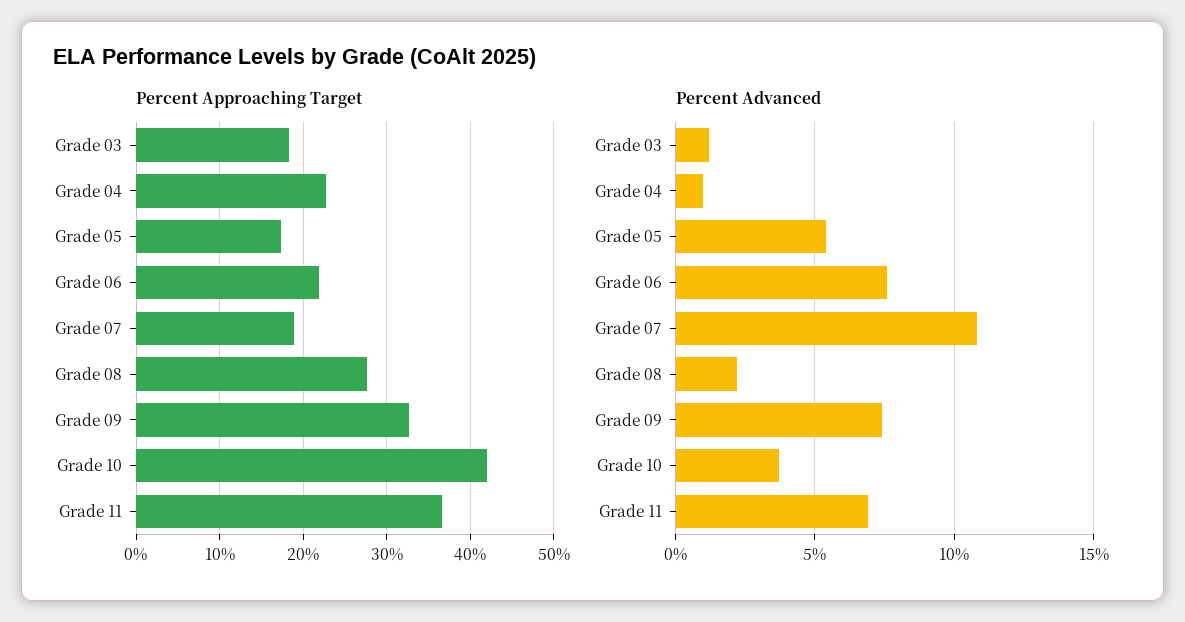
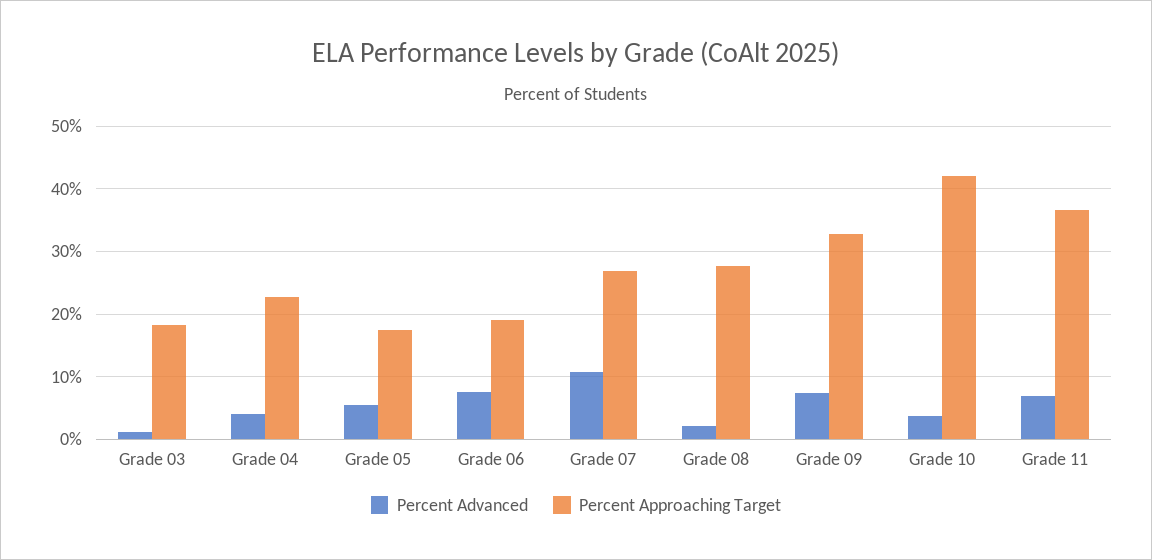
  {
    "Percent Approaching Target": {
      "Grade 03": 18,
      "Grade 04": 23,
      "Grade 05": 17,
-     "Grade 06": 22,
+     "Grade 06": 19,
-     "Grade 07": 19,
+     "Grade 07": 27,
      "Grade 08": 28,
      "Grade 09": 33,
      "Grade 10": 42,
      "Grade 11": 37
    },
    "Percent Advanced": {
      "Grade 03": 1,
-     "Grade 04": 1,
+     "Grade 04": 4,
      "Grade 05": 5.5,
      "Grade 06": 7.5,
      "Grade 07": 11,
      "Grade 08": 2,
      "Grade 09": 7.5,
      "Grade 10": 3.5,
      "Grade 11": 7
    }
  }

